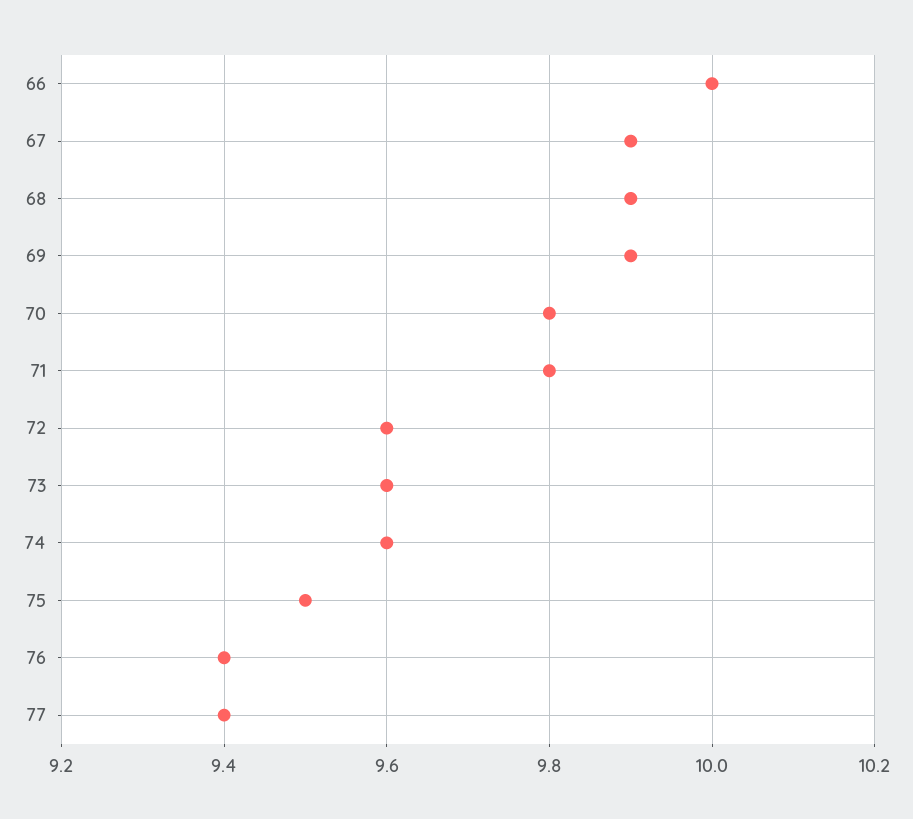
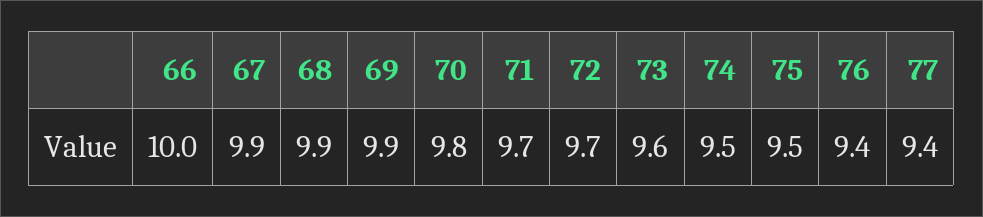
  {
    "66": 10,
    "67": 9.9,
    "68": 9.9,
    "69": 9.9,
    "70": 9.8,
-   "71": 9.8,
+   "71": 9.7,
-   "72": 9.6,
+   "72": 9.7,
    "73": 9.6,
-   "74": 9.6,
+   "74": 9.5,
    "75": 9.5,
    "76": 9.4,
    "77": 9.4
  }

